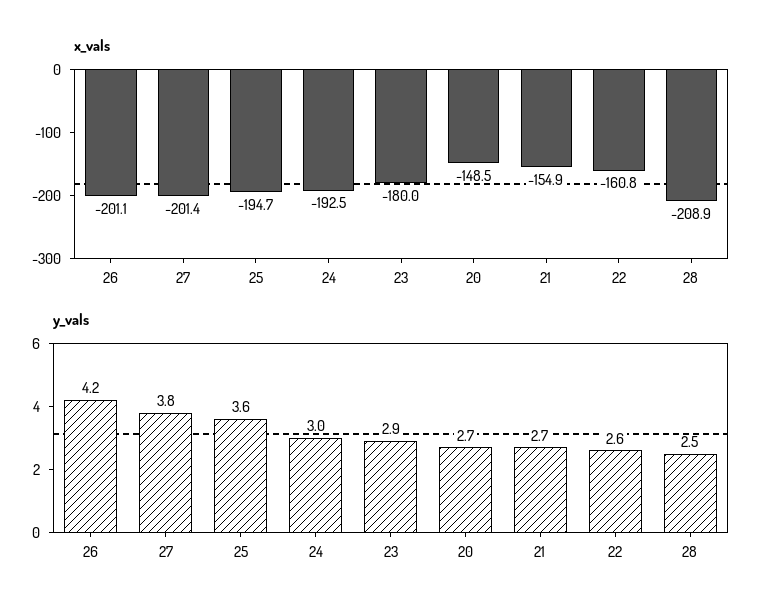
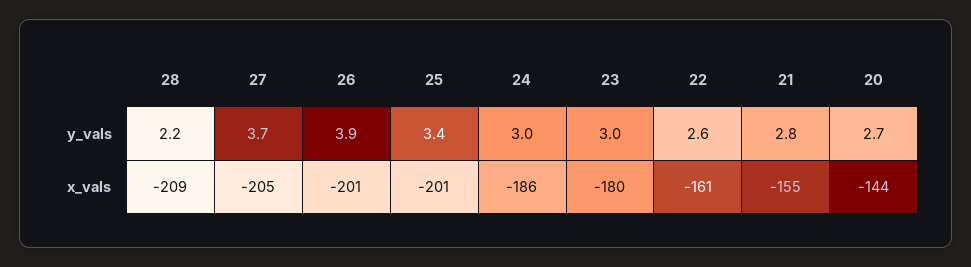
  {
    "x_vals": {
      "26": -201.1,
-     "27": -201.4,
+     "27": -205,
-     "25": -194.7,
+     "25": -201,
-     "24": -192.5,
+     "24": -186,
      "23": -180,
-     "20": -148.5,
+     "20": -144,
      "21": -154.9,
      "22": -160.8,
      "28": -208.9
    },
    "y_vals": {
-     "26": 4.2,
+     "26": 3.9,
-     "27": 3.8,
+     "27": 3.7,
-     "25": 3.6,
+     "25": 3.4,
      "24": 3,
-     "23": 2.9,
+     "23": 3,
      "20": 2.7,
-     "21": 2.7,
+     "21": 2.8,
      "22": 2.6,
-     "28": 2.5
+     "28": 2.2
    }
  }

